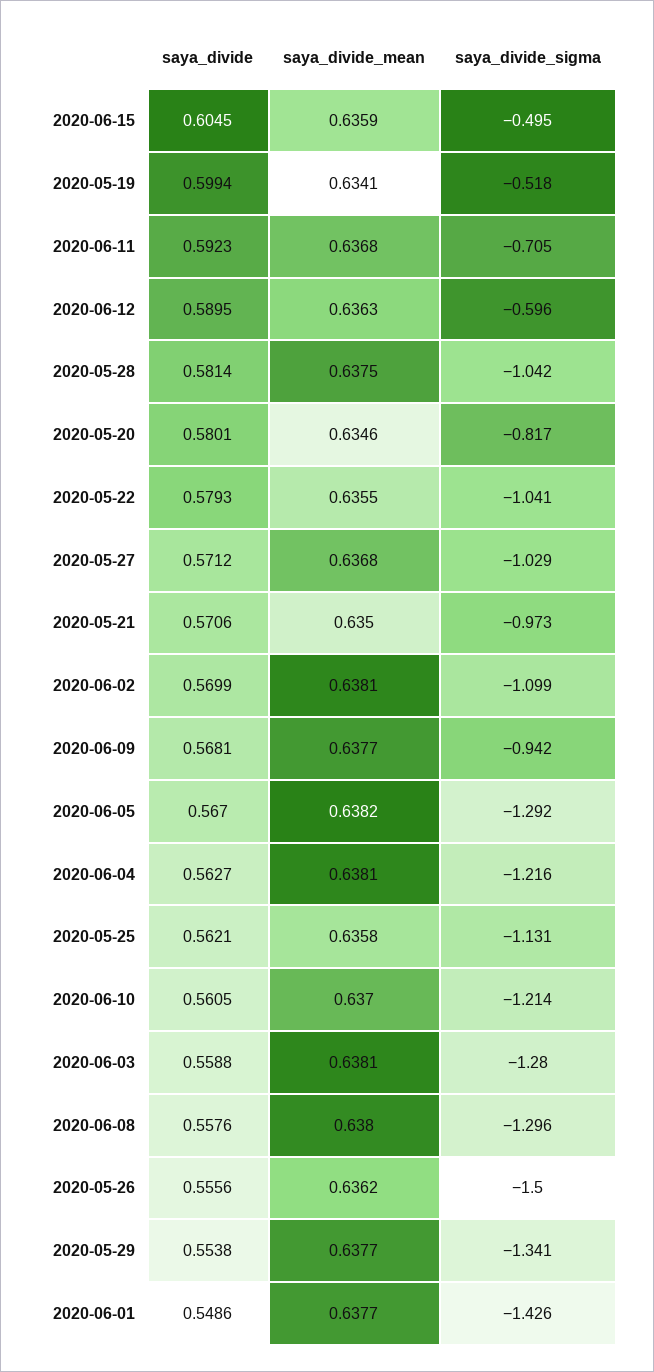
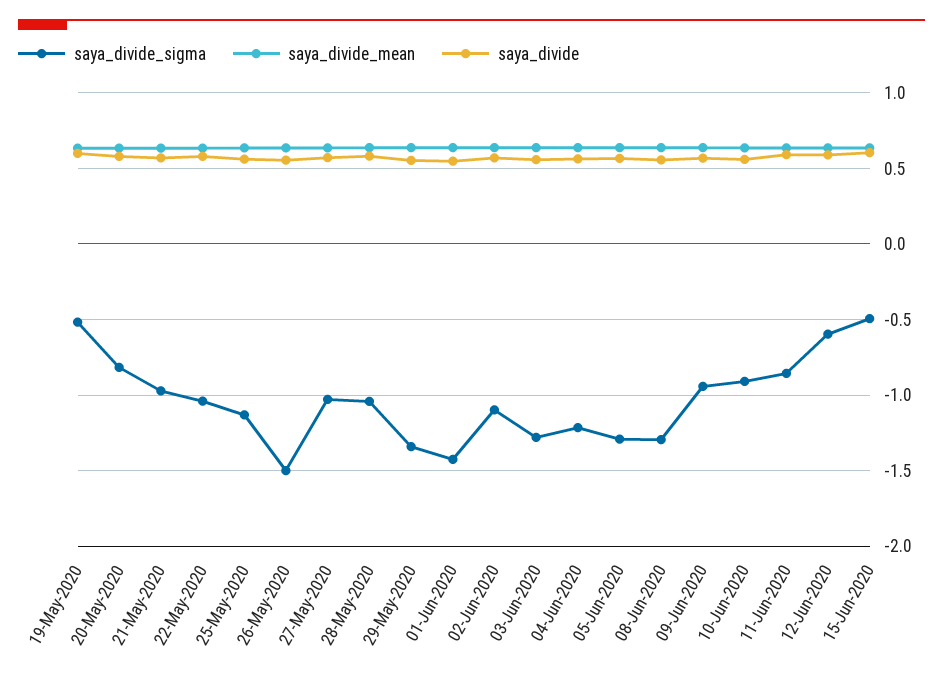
  {
    "saya_divide": {
      "2020-06-15": 0.6045,
      "2020-05-19": 0.5994,
      "2020-06-11": 0.5923,
      "2020-06-12": 0.5895,
      "2020-05-28": 0.5814,
      "2020-05-20": 0.5801,
      "2020-05-22": 0.5793,
      "2020-05-27": 0.5712,
      "2020-05-21": 0.5706,
      "2020-06-02": 0.5699,
      "2020-06-09": 0.5681,
      "2020-06-05": 0.567,
      "2020-06-04": 0.5627,
      "2020-05-25": 0.5621,
      "2020-06-10": 0.5605,
      "2020-06-03": 0.5588,
      "2020-06-08": 0.5576,
      "2020-05-26": 0.5556,
      "2020-05-29": 0.5538,
      "2020-06-01": 0.5486
    },
    "saya_divide_mean": {
      "2020-06-15": 0.6359,
      "2020-05-19": 0.6341,
      "2020-06-11": 0.6368,
      "2020-06-12": 0.6363,
      "2020-05-28": 0.6375,
      "2020-05-20": 0.6346,
      "2020-05-22": 0.6355,
      "2020-05-27": 0.6368,
      "2020-05-21": 0.635,
      "2020-06-02": 0.6381,
      "2020-06-09": 0.6377,
      "2020-06-05": 0.6382,
      "2020-06-04": 0.6381,
      "2020-05-25": 0.6358,
      "2020-06-10": 0.637,
      "2020-06-03": 0.6381,
      "2020-06-08": 0.638,
      "2020-05-26": 0.6362,
      "2020-05-29": 0.6377,
      "2020-06-01": 0.6377
    },
    "saya_divide_sigma": {
      "2020-06-15": -0.495,
      "2020-05-19": -0.518,
-     "2020-06-11": -0.705,
+     "2020-06-11": -0.85,
      "2020-06-12": -0.596,
      "2020-05-28": -1.042,
      "2020-05-20": -0.817,
      "2020-05-22": -1.041,
      "2020-05-27": -1.029,
      "2020-05-21": -0.973,
      "2020-06-02": -1.099,
      "2020-06-09": -0.942,
      "2020-06-05": -1.292,
      "2020-06-04": -1.216,
      "2020-05-25": -1.131,
-     "2020-06-10": -1.214,
+     "2020-06-10": -0.9,
      "2020-06-03": -1.28,
      "2020-06-08": -1.296,
      "2020-05-26": -1.5,
      "2020-05-29": -1.341,
      "2020-06-01": -1.426
    }
  }

